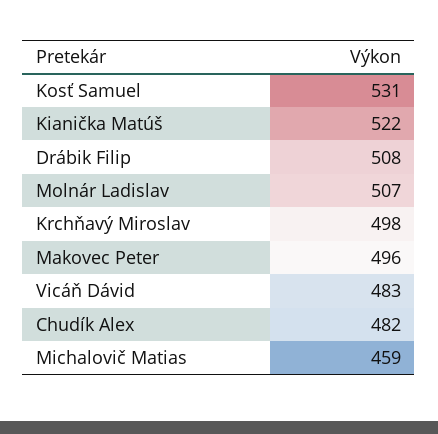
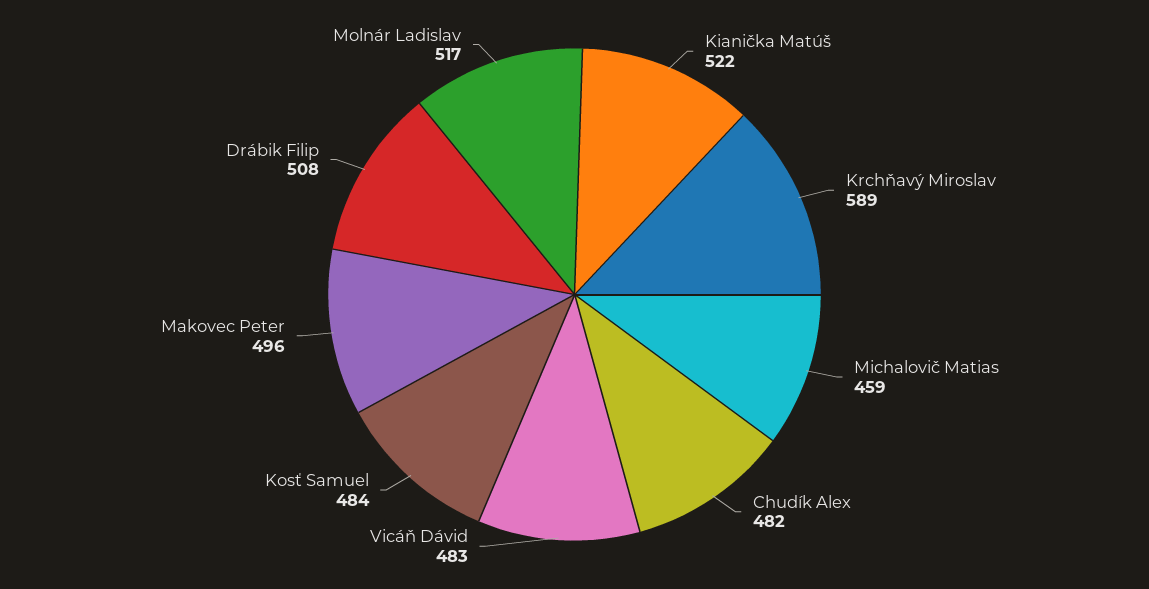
  {
-   "Kosť Samuel": 531,
+   "Kosť Samuel": 484,
    "Kianička Matúš": 522,
    "Drábik Filip": 508,
-   "Molnár Ladislav": 507,
+   "Molnár Ladislav": 517,
-   "Krchňavý Miroslav": 498,
+   "Krchňavý Miroslav": 589,
    "Makovec Peter": 496,
    "Vicáň Dávid": 483,
    "Chudík Alex": 482,
    "Michalovič Matias": 459
  }

